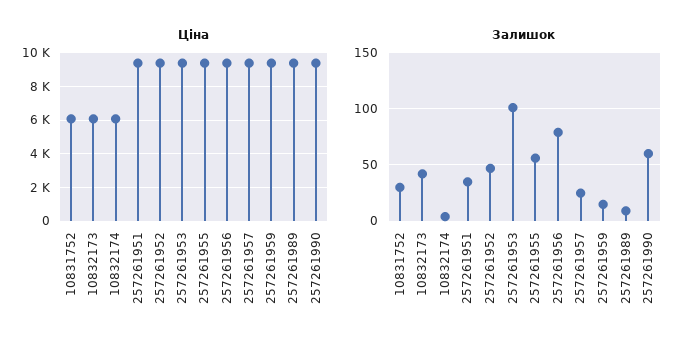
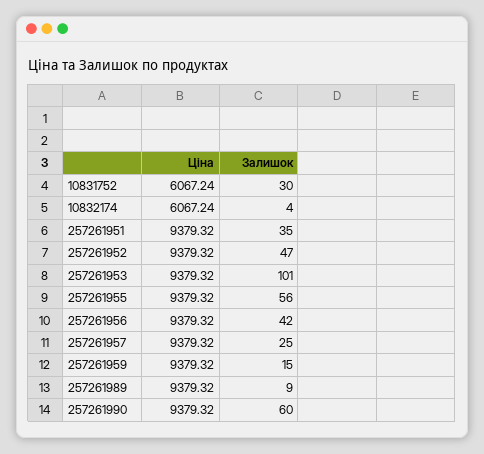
  {
    "Ціна": {
      "10831752": 6067.24,
-     "10832173": 6000,
      "10832174": 6067.24,
      "257261951": 9379.32,
      "257261952": 9379.32,
      "257261953": 9379.32,
      "257261955": 9379.32,
      "257261956": 9379.32,
      "257261957": 9379.32,
      "257261959": 9379.32,
      "257261989": 9379.32,
      "257261990": 9379.32
    },
    "Залишок": {
      "10831752": 30,
-     "10832173": 40,
      "10832174": 4,
      "257261951": 35,
      "257261952": 47,
      "257261953": 101,
      "257261955": 56,
-     "257261956": 80,
+     "257261956": 42,
      "257261957": 25,
      "257261959": 15,
      "257261989": 9,
      "257261990": 60
    }
  }

